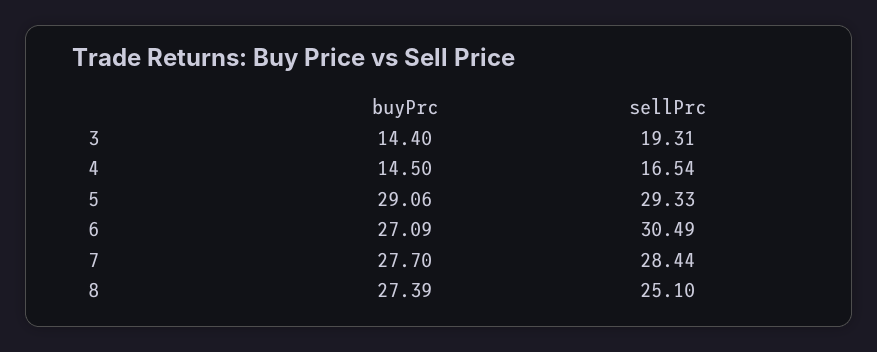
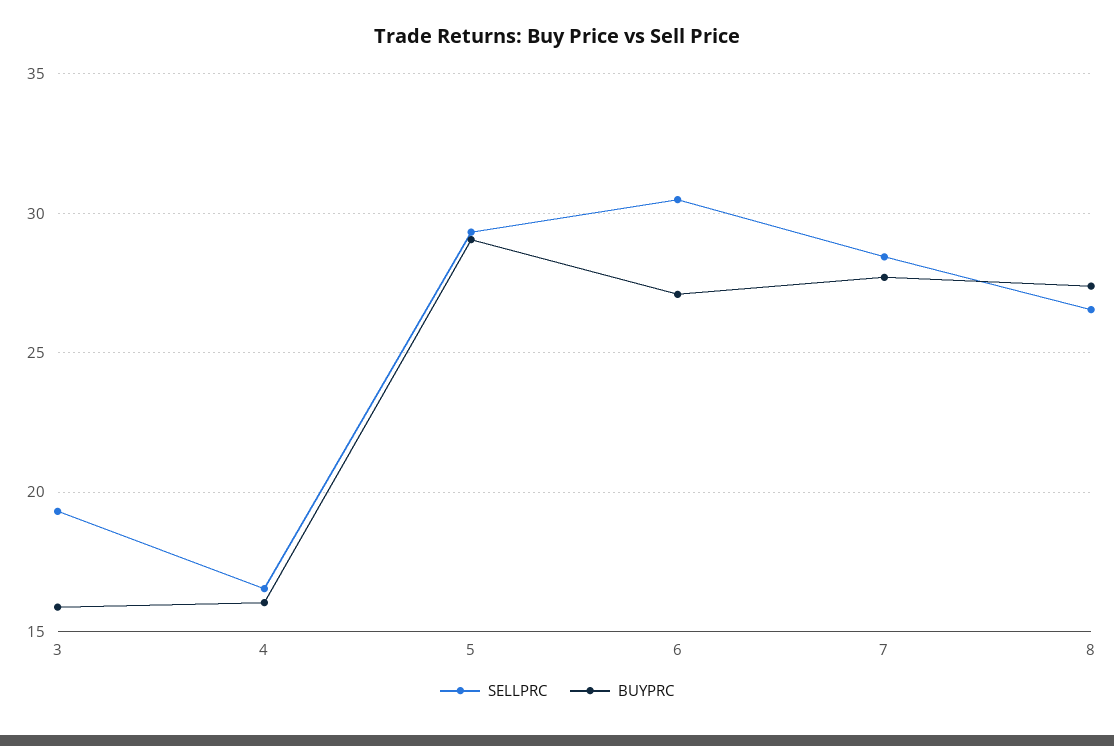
  {
    "buyPrc": {
-     "3": 14.4,
+     "3": 16,
-     "4": 14.5,
+     "4": 16,
      "5": 29.06,
      "6": 27.09,
      "7": 27.7,
      "8": 27.39
    },
    "sellPrc": {
      "3": 19.31,
      "4": 16.54,
      "5": 29.33,
      "6": 30.49,
      "7": 28.44,
-     "8": 25.1
+     "8": 26.5
    }
  }

